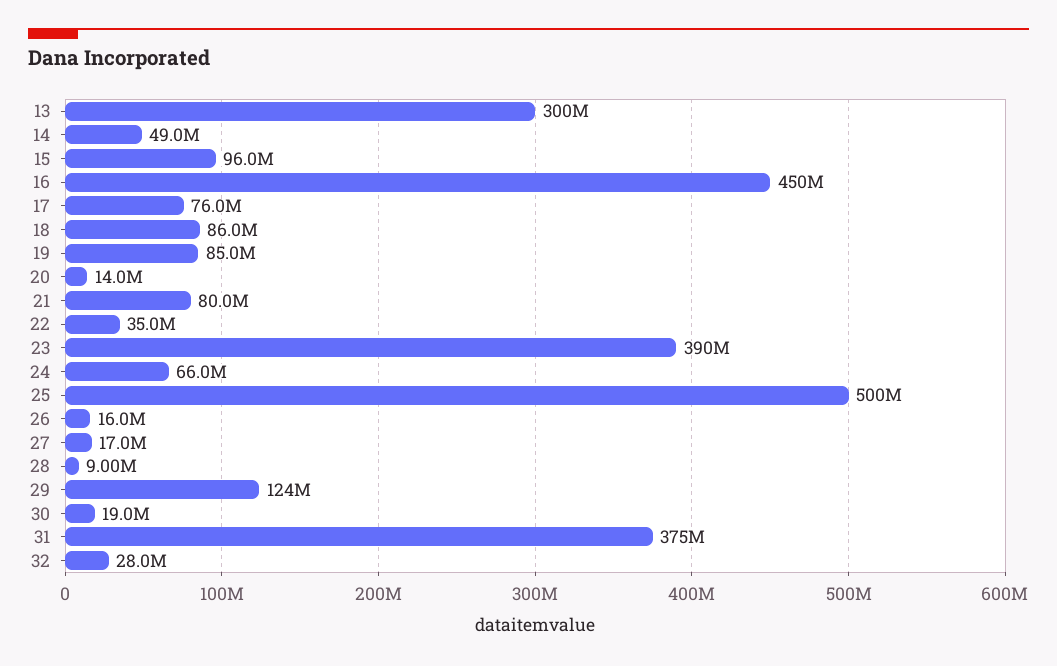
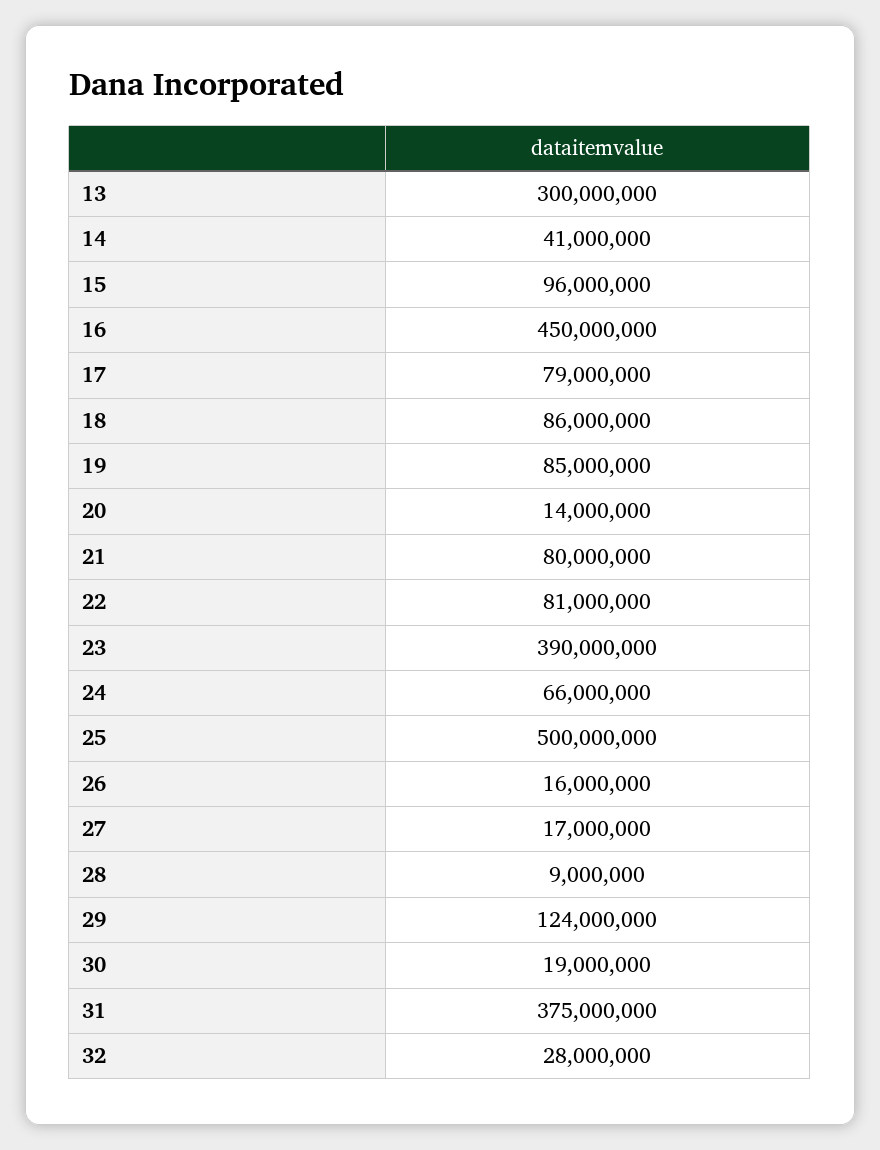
  {
    "13": 300000000,
-   "14": 49000000,
+   "14": 41000000,
    "15": 96000000,
    "16": 450000000,
-   "17": 76000000,
+   "17": 79000000,
    "18": 86000000,
    "19": 85000000,
    "20": 14000000,
    "21": 80000000,
-   "22": 35000000,
+   "22": 81000000,
    "23": 390000000,
    "24": 66000000,
    "25": 500000000,
    "26": 16000000,
    "27": 17000000,
    "28": 9000000,
    "29": 124000000,
    "30": 19000000,
    "31": 375000000,
    "32": 28000000
  }

